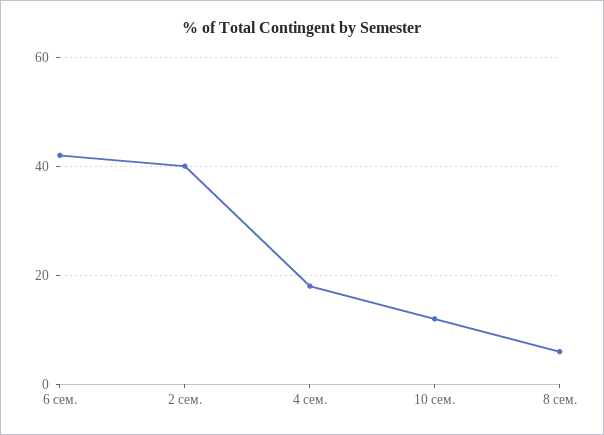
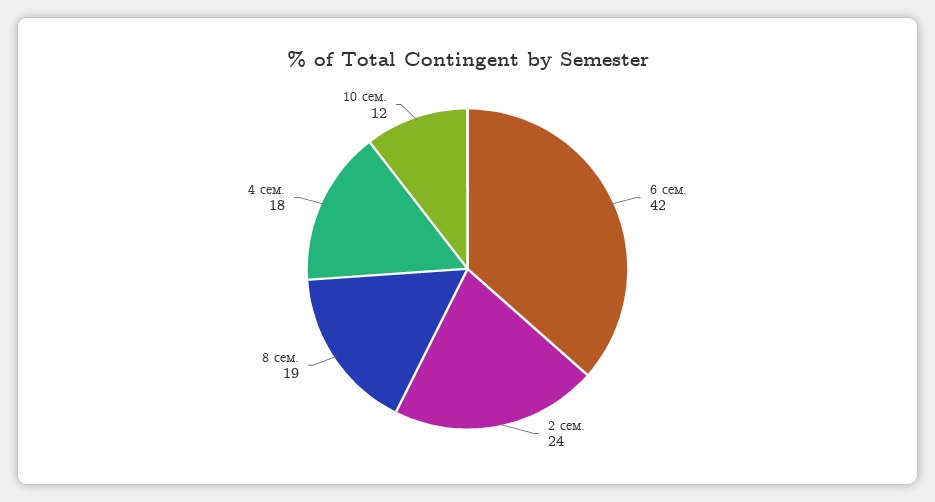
  {
    "6 сем.": 42,
-   "2 сем.": 40,
+   "2 сем.": 24,
    "4 сем.": 18,
    "10 сем.": 12,
-   "8 сем.": 5
+   "8 сем.": 19
  }

